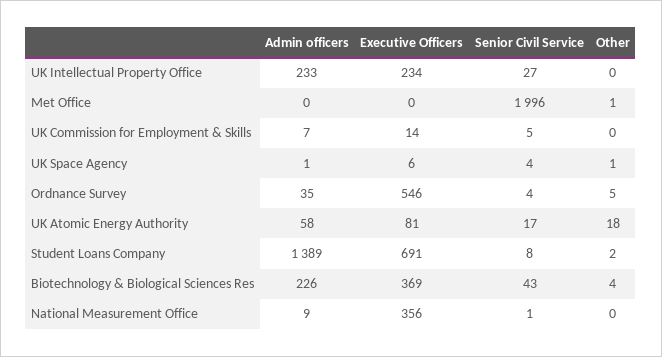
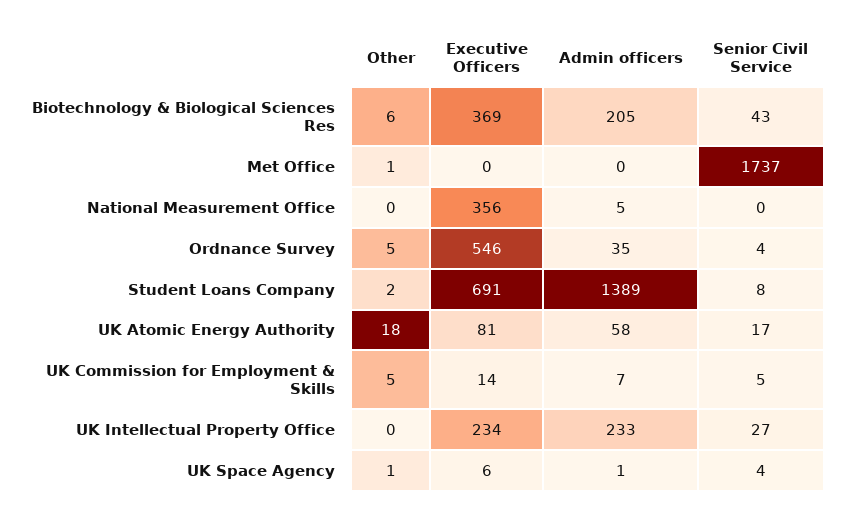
  {
    "Admin officers": {
      "UK Intellectual Property Office": 233,
      "Met Office": 0,
      "UK Commission for Employment & Skills": 7,
      "UK Space Agency": 1,
      "Ordnance Survey": 35,
      "UK Atomic Energy Authority": 58,
      "Student Loans Company": 1389,
-     "Biotechnology & Biological Sciences Res": 226,
+     "Biotechnology & Biological Sciences Res": 205,
-     "National Measurement Office": 9
+     "National Measurement Office": 5
    },
    "Executive Officers": {
      "UK Intellectual Property Office": 234,
      "Met Office": 0,
      "UK Commission for Employment & Skills": 14,
      "UK Space Agency": 6,
      "Ordnance Survey": 546,
      "UK Atomic Energy Authority": 81,
      "Student Loans Company": 691,
      "Biotechnology & Biological Sciences Res": 369,
      "National Measurement Office": 356
    },
    "Senior Civil Service": {
      "UK Intellectual Property Office": 27,
-     "Met Office": 1996,
+     "Met Office": 1737,
      "UK Commission for Employment & Skills": 5,
      "UK Space Agency": 4,
      "Ordnance Survey": 4,
      "UK Atomic Energy Authority": 17,
      "Student Loans Company": 8,
      "Biotechnology & Biological Sciences Res": 43,
-     "National Measurement Office": 1
+     "National Measurement Office": 0
    },
    "Other": {
      "UK Intellectual Property Office": 0,
      "Met Office": 1,
-     "UK Commission for Employment & Skills": 0,
+     "UK Commission for Employment & Skills": 5,
      "UK Space Agency": 1,
      "Ordnance Survey": 5,
      "UK Atomic Energy Authority": 18,
      "Student Loans Company": 2,
-     "Biotechnology & Biological Sciences Res": 4,
+     "Biotechnology & Biological Sciences Res": 6,
      "National Measurement Office": 0
    }
  }

